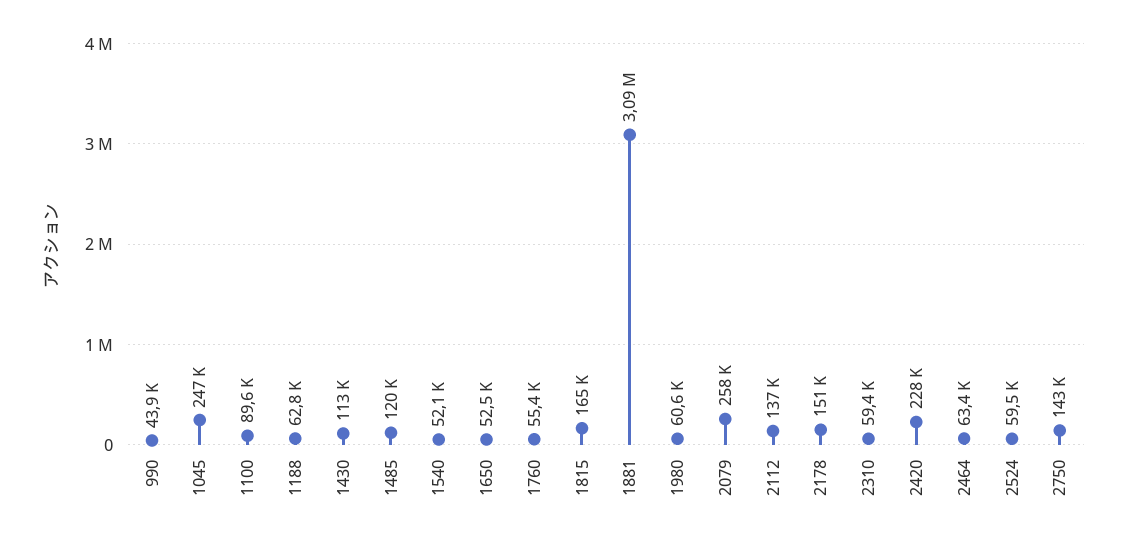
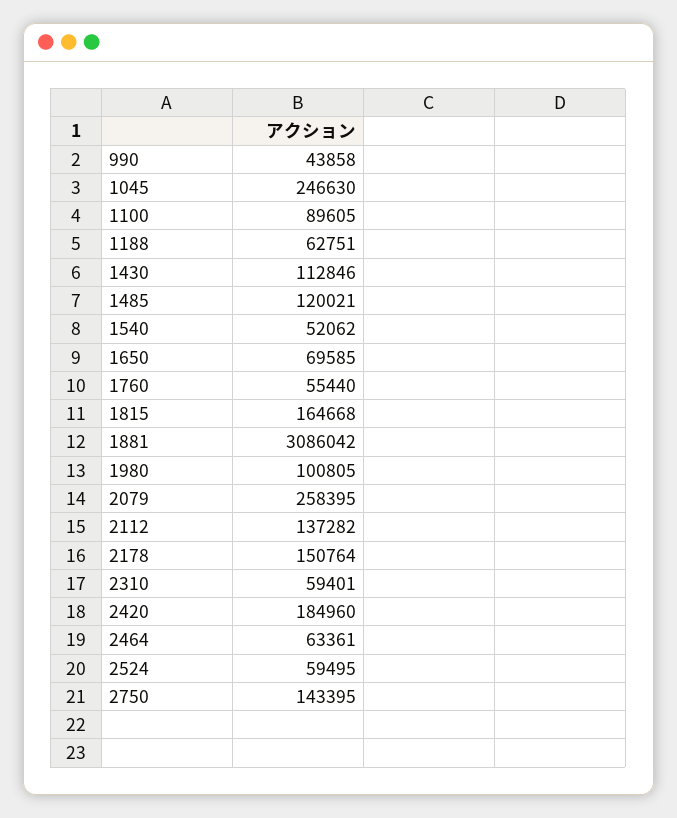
  {
    "990": 43858,
    "1045": 246630,
    "1100": 89605,
    "1188": 62751,
    "1430": 112846,
    "1485": 120021,
    "1540": 52062,
-   "1650": 52500,
+   "1650": 69585,
    "1760": 55440,
    "1815": 164668,
    "1881": 3086042,
-   "1980": 60600,
+   "1980": 100805,
    "2079": 258395,
    "2112": 137282,
    "2178": 150764,
    "2310": 59401,
-   "2420": 228000,
+   "2420": 184960,
    "2464": 63361,
    "2524": 59495,
    "2750": 143395
  }

